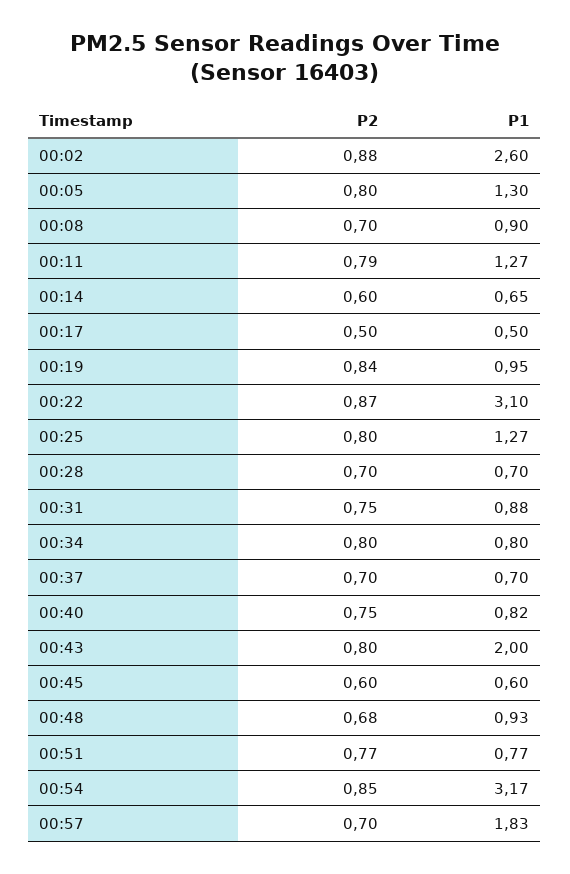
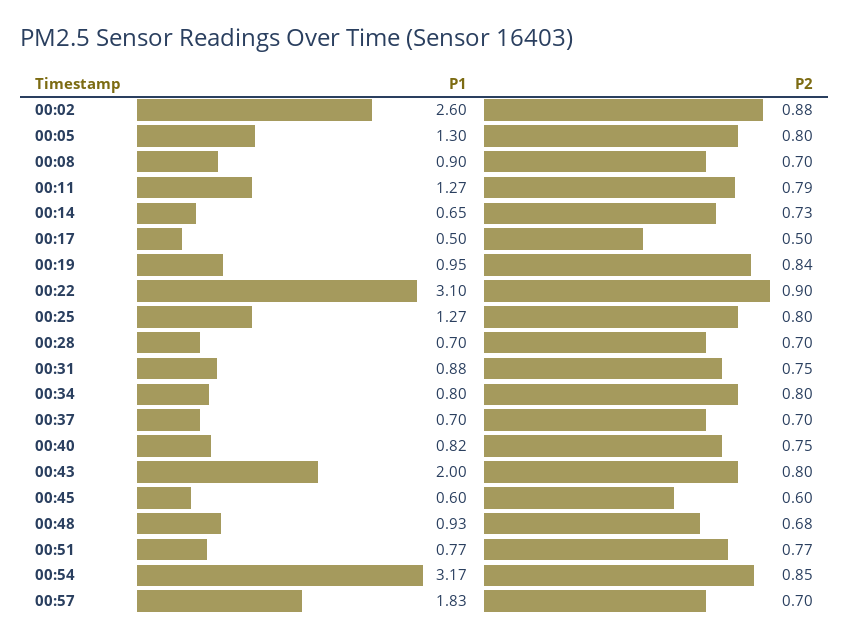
  {
    "P2": {
      "00:02": 0.88,
      "00:05": 0.8,
      "00:08": 0.7,
      "00:11": 0.79,
-     "00:14": 0.6,
+     "00:14": 0.73,
      "00:17": 0.5,
      "00:19": 0.84,
-     "00:22": 0.87,
+     "00:22": 0.9,
      "00:25": 0.8,
      "00:28": 0.7,
      "00:31": 0.75,
      "00:34": 0.8,
      "00:37": 0.7,
      "00:40": 0.75,
      "00:43": 0.8,
      "00:45": 0.6,
      "00:48": 0.68,
      "00:51": 0.77,
      "00:54": 0.85,
      "00:57": 0.7
    },
    "P1": {
      "00:02": 2.6,
      "00:05": 1.3,
      "00:08": 0.9,
      "00:11": 1.27,
      "00:14": 0.65,
      "00:17": 0.5,
      "00:19": 0.95,
      "00:22": 3.1,
      "00:25": 1.27,
      "00:28": 0.7,
      "00:31": 0.88,
      "00:34": 0.8,
      "00:37": 0.7,
      "00:40": 0.82,
      "00:43": 2,
      "00:45": 0.6,
      "00:48": 0.93,
      "00:51": 0.77,
      "00:54": 3.17,
      "00:57": 1.83
    }
  }

